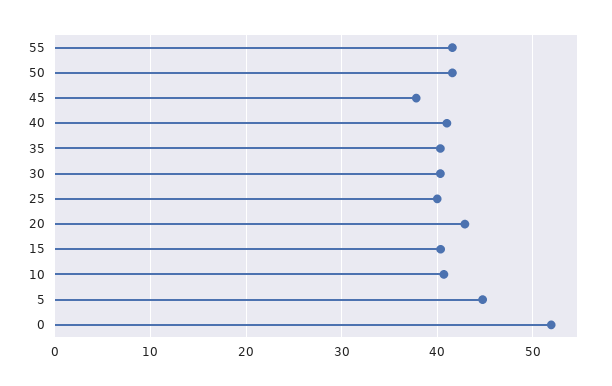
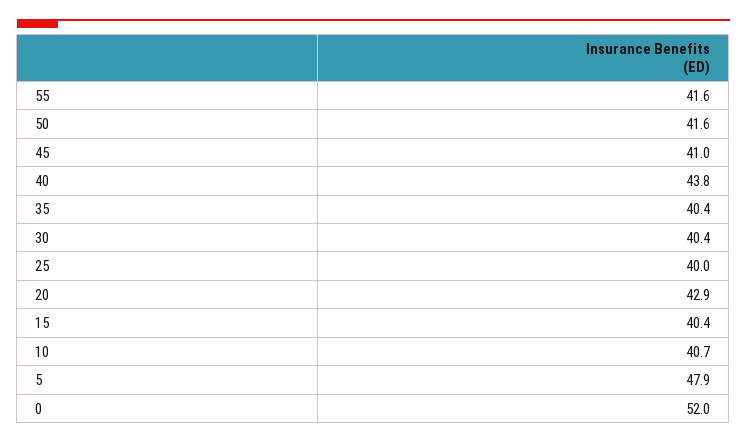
  {
    "55": 41.6,
    "50": 41.6,
-   "45": 38,
+   "45": 41,
-   "40": 41,
+   "40": 43.8,
    "35": 40.4,
    "30": 40.4,
    "25": 40,
    "20": 42.9,
    "15": 40.4,
    "10": 40.7,
-   "5": 45,
+   "5": 47.9,
    "0": 52
  }

